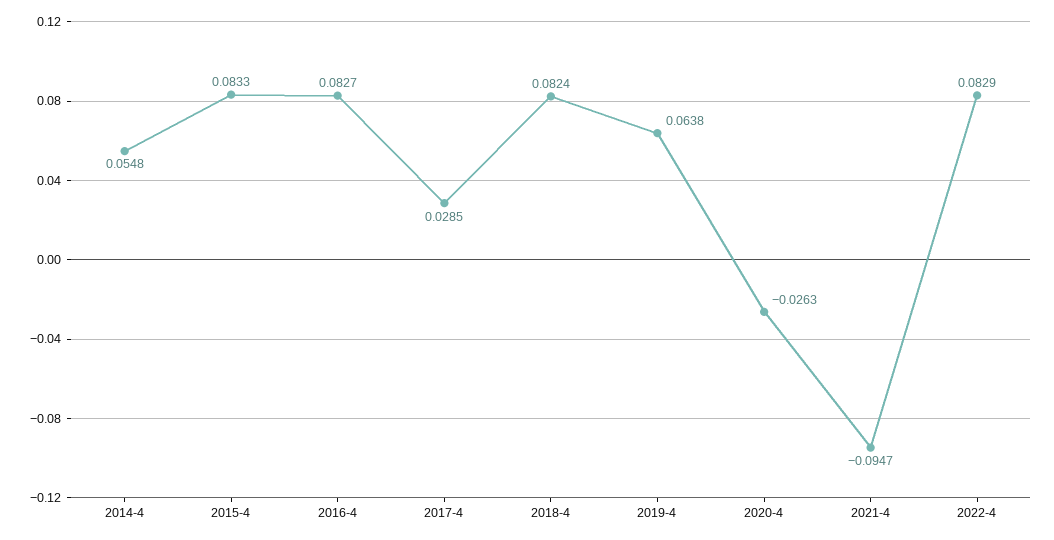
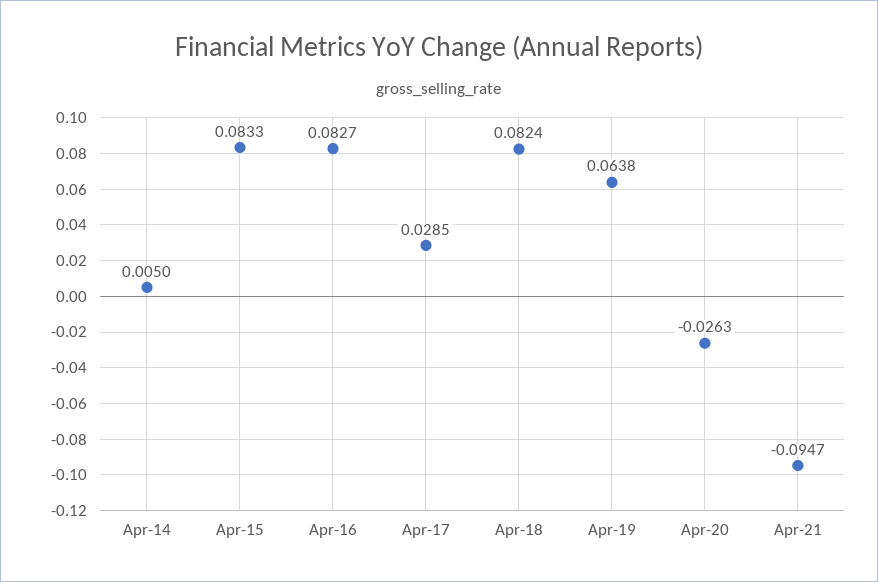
  {
-   "2014-4": 0.0548,
+   "2014-4": 0.005,
    "2015-4": 0.0833,
    "2016-4": 0.0827,
    "2017-4": 0.0285,
    "2018-4": 0.0824,
    "2019-4": 0.0638,
    "2020-4": -0.0263,
-   "2021-4": -0.0947,
+   "2021-4": -0.0947
-   "2022-4": 0.0829
  }

